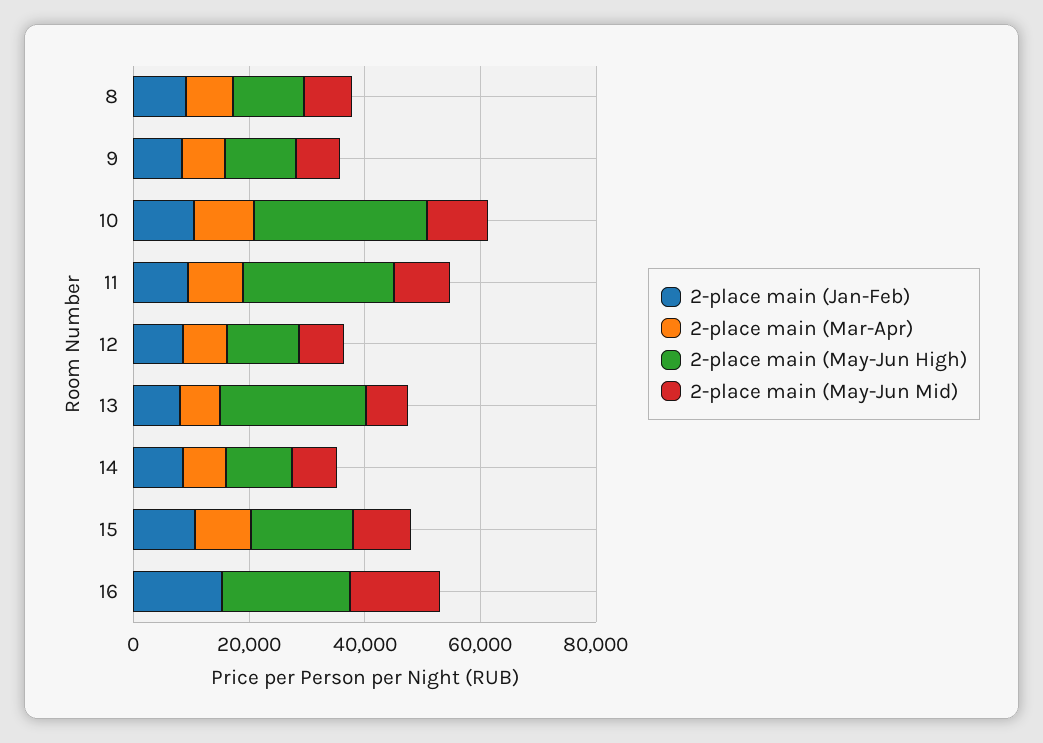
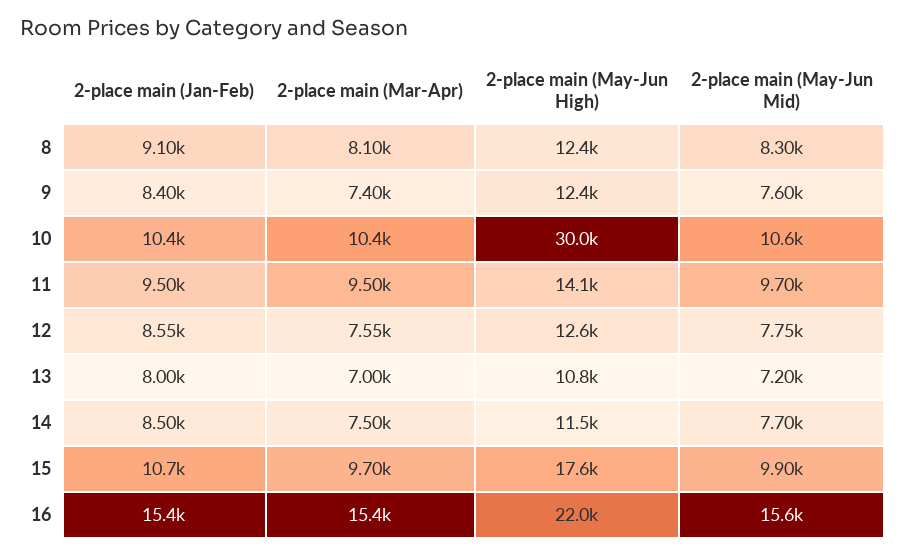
  {
    "2-place main (Jan-Feb)": {
      "8": 9100,
      "9": 8400,
      "10": 10400,
      "11": 9500,
      "12": 8550,
      "13": 8000,
      "14": 8500,
      "15": 10700,
      "16": 15400
    },
    "2-place main (Mar-Apr)": {
      "8": 8100,
      "9": 7400,
      "10": 10400,
      "11": 9500,
      "12": 7550,
      "13": 7000,
      "14": 7500,
      "15": 9700,
-     "16": 0
+     "16": 15400
    },
    "2-place main (May-Jun High)": {
      "8": 12400,
      "9": 12400,
      "10": 30000,
-     "11": 25000,
+     "11": 14100,
      "12": 12600,
-     "13": 25000,
+     "13": 10800,
      "14": 11500,
      "15": 17600,
      "16": 22000
    },
    "2-place main (May-Jun Mid)": {
      "8": 8300,
      "9": 7600,
      "10": 10600,
      "11": 9700,
      "12": 7750,
      "13": 7200,
      "14": 7700,
      "15": 9900,
      "16": 15600
    }
  }

